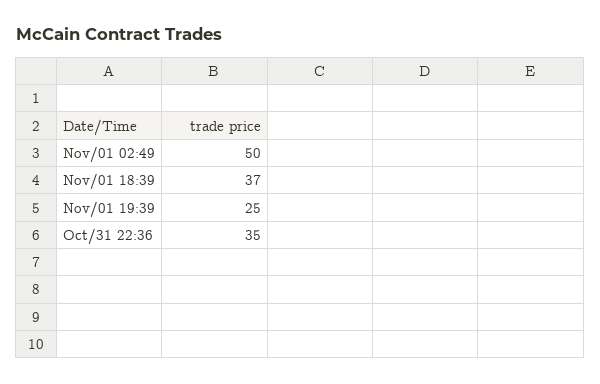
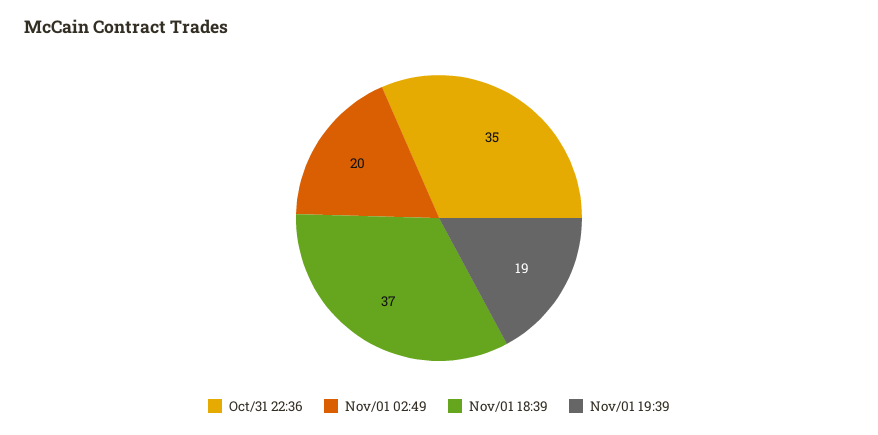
  {
-   "Nov/01 02:49": 50,
+   "Nov/01 02:49": 20,
    "Nov/01 18:39": 37,
-   "Nov/01 19:39": 25,
+   "Nov/01 19:39": 19,
    "Oct/31 22:36": 35
  }

